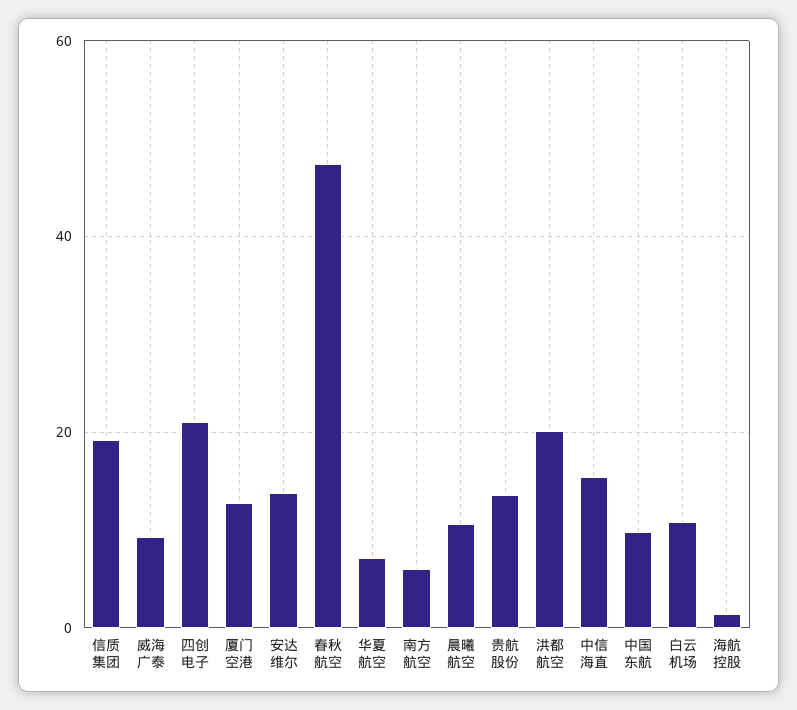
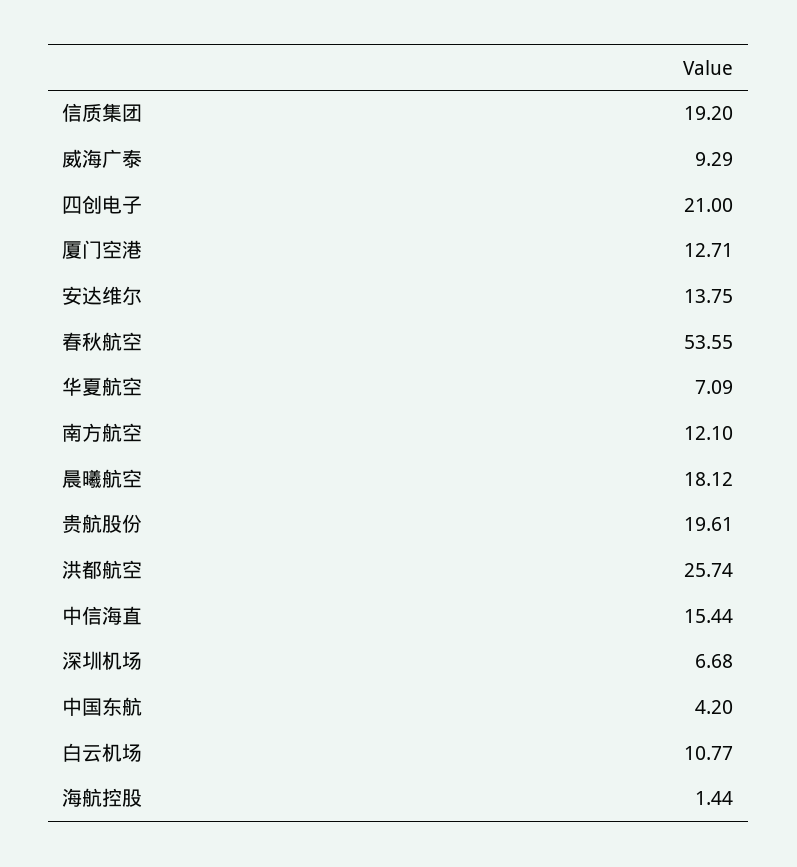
  {
    "信质集团": 19.2,
    "威海广泰": 9.29,
    "四创电子": 21,
    "厦门空港": 12.71,
    "安达维尔": 13.75,
-   "春秋航空": 48,
+   "春秋航空": 53.55,
    "华夏航空": 7.09,
-   "南方航空": 6,
+   "南方航空": 12.1,
-   "晨曦航空": 10,
+   "晨曦航空": 18.12,
-   "贵航股份": 14,
+   "贵航股份": 19.61,
-   "洪都航空": 20,
+   "洪都航空": 25.74,
    "中信海直": 15.44,
-   "中国东航": 10,
+   "中国东航": 4.2,
    "白云机场": 10.77,
-   "海航控股": 1.44
+   "海航控股": 1.44,
+   "深圳机场": 6.68
  }

